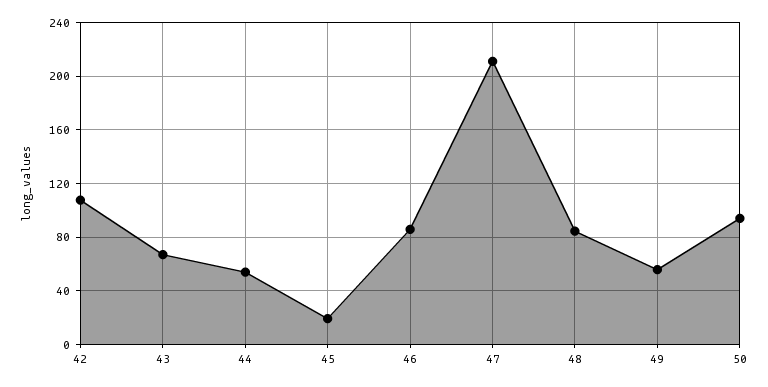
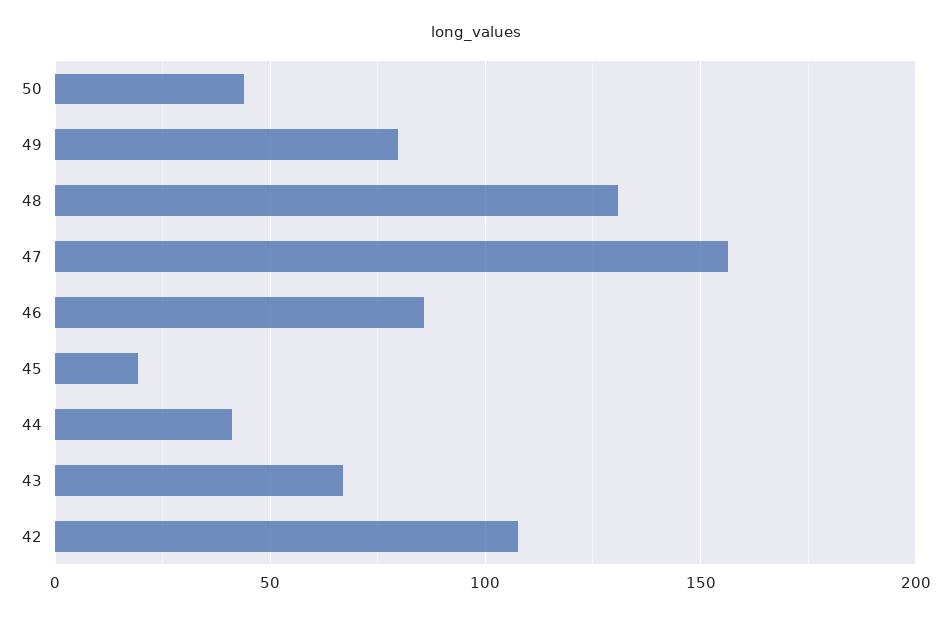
  {
    "42": 110,
    "43": 65,
-   "44": 55,
+   "44": 40,
    "45": 20,
    "46": 85,
-   "47": 210,
+   "47": 155,
-   "48": 85,
+   "48": 130,
-   "49": 55,
+   "49": 80,
-   "50": 95
+   "50": 45
  }

